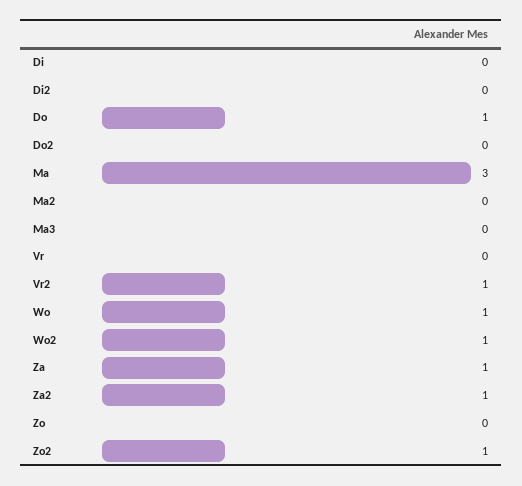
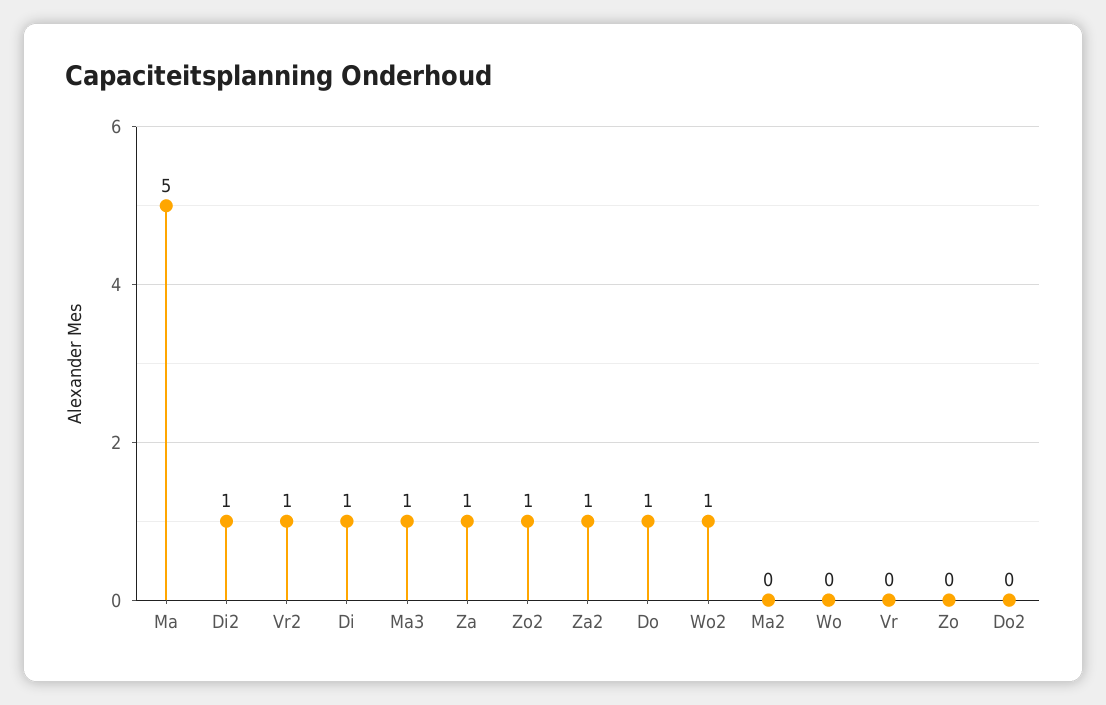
  {
-   "Di": 0,
+   "Di": 1,
-   "Di2": 0,
+   "Di2": 1,
    "Do": 1,
    "Do2": 0,
-   "Ma": 3,
+   "Ma": 5,
    "Ma2": 0,
-   "Ma3": 0,
+   "Ma3": 1,
    "Vr": 0,
    "Vr2": 1,
-   "Wo": 1,
+   "Wo": 0,
    "Wo2": 1,
    "Za": 1,
    "Za2": 1,
    "Zo": 0,
    "Zo2": 1
  }

